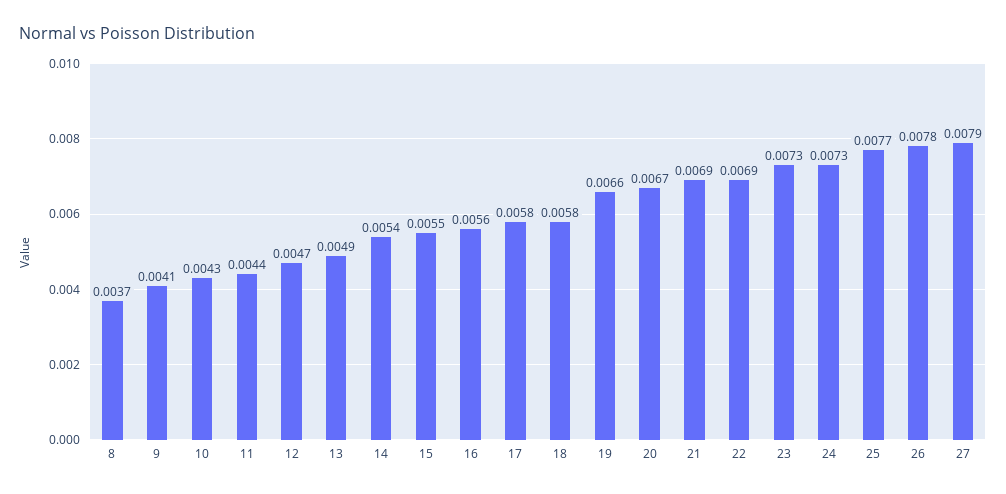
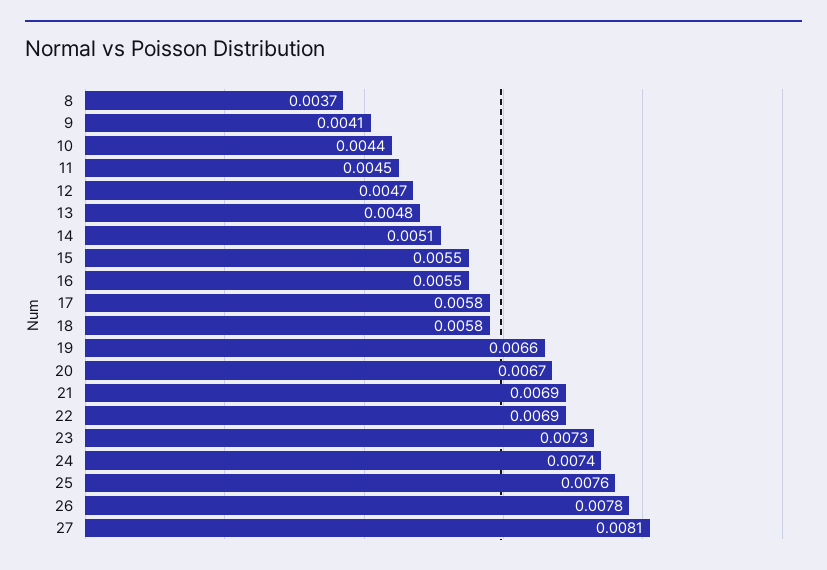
  {
    "8": 0.0037,
    "9": 0.0041,
-   "10": 0.0043,
+   "10": 0.0044,
-   "11": 0.0044,
+   "11": 0.0045,
    "12": 0.0047,
-   "13": 0.0049,
+   "13": 0.0048,
-   "14": 0.0054,
+   "14": 0.0051,
    "15": 0.0055,
-   "16": 0.0056,
+   "16": 0.0055,
    "17": 0.0058,
    "18": 0.0058,
    "19": 0.0066,
    "20": 0.0067,
    "21": 0.0069,
    "22": 0.0069,
    "23": 0.0073,
-   "24": 0.0073,
+   "24": 0.0074,
-   "25": 0.0077,
+   "25": 0.0076,
    "26": 0.0078,
-   "27": 0.0079
+   "27": 0.0081
  }

